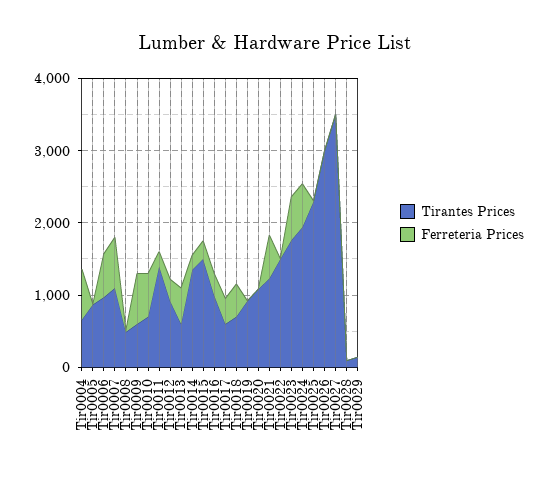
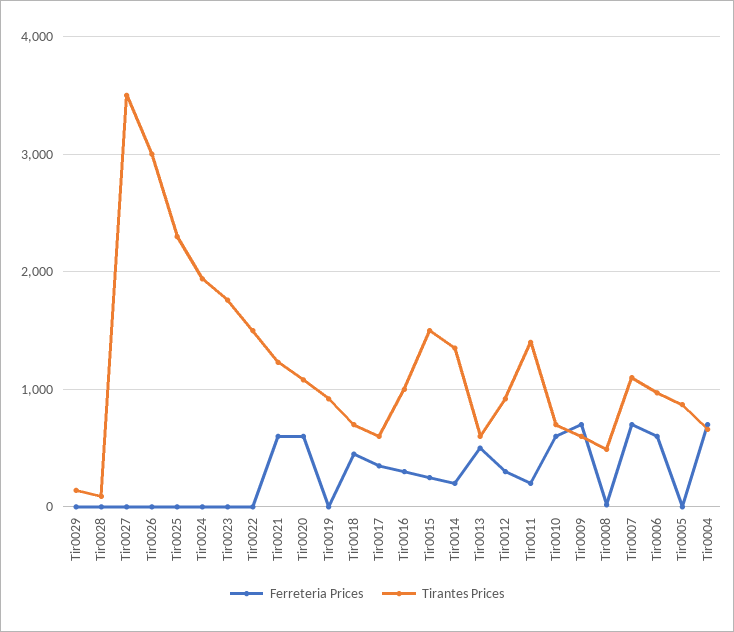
  {
    "Tirantes Prices": {
      "Tir0004": 700,
      "Tir0005": 900,
      "Tir0006": 1000,
      "Tir0007": 1100,
      "Tir0008": 500,
      "Tir0009": 600,
      "Tir0010": 700,
      "Tir0011": 1400,
      "Tir0012": 900,
      "Tir0013": 600,
      "Tir0014": 1400,
      "Tir0015": 1500,
      "Tir0016": 1000,
      "Tir0017": 600,
      "Tir0018": 700,
      "Tir0019": 900,
      "Tir0020": 1100,
      "Tir0021": 1200,
      "Tir0022": 1500,
      "Tir0023": 1800,
      "Tir0024": 1900,
      "Tir0025": 2300,
      "Tir0026": 3000,
      "Tir0027": 3500,
      "Tir0028": 100,
      "Tir0029": 100
    },
    "Ferreteria Prices": {
      "Tir0004": 700,
      "Tir0005": 0,
      "Tir0006": 600,
      "Tir0007": 700,
      "Tir0008": 0,
      "Tir0009": 700,
      "Tir0010": 600,
      "Tir0011": 200,
      "Tir0012": 300,
      "Tir0013": 500,
      "Tir0014": 200,
      "Tir0015": 300,
      "Tir0016": 300,
      "Tir0017": 400,
      "Tir0018": 500,
      "Tir0019": 0,
-     "Tir0020": 0,
+     "Tir0020": 600,
      "Tir0021": 600,
      "Tir0022": 0,
-     "Tir0023": 600,
+     "Tir0023": 0,
-     "Tir0024": 600,
+     "Tir0024": 0,
      "Tir0025": 0,
      "Tir0026": 0,
      "Tir0027": 0,
      "Tir0028": 0,
      "Tir0029": 0
    }
  }

